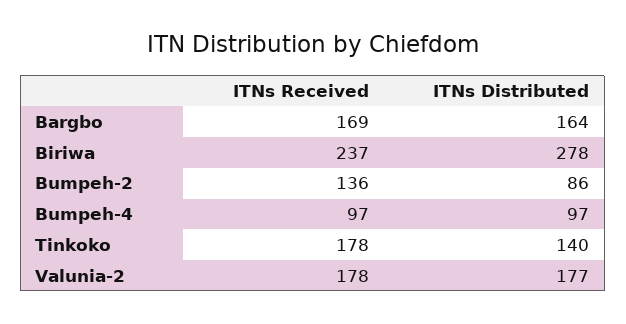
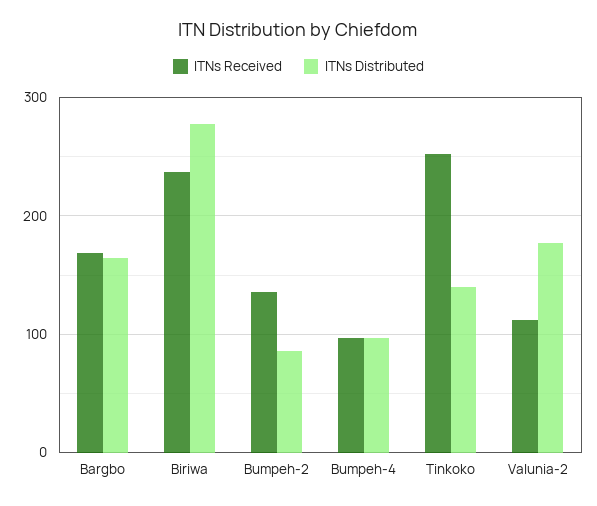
  {
    "ITNs Received": {
      "Bargbo": 169,
      "Biriwa": 237,
      "Bumpeh-2": 136,
      "Bumpeh-4": 97,
-     "Tinkoko": 178,
+     "Tinkoko": 250,
-     "Valunia-2": 178
+     "Valunia-2": 110
    },
    "ITNs Distributed": {
      "Bargbo": 164,
      "Biriwa": 278,
      "Bumpeh-2": 86,
      "Bumpeh-4": 97,
      "Tinkoko": 140,
      "Valunia-2": 177
    }
  }

